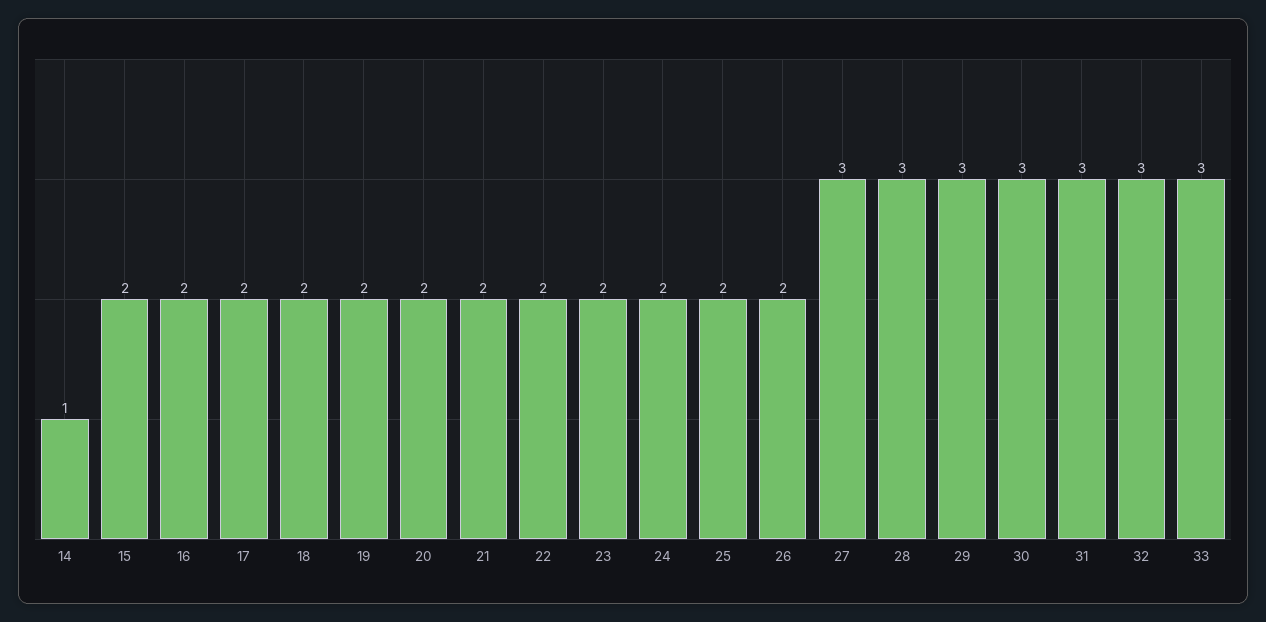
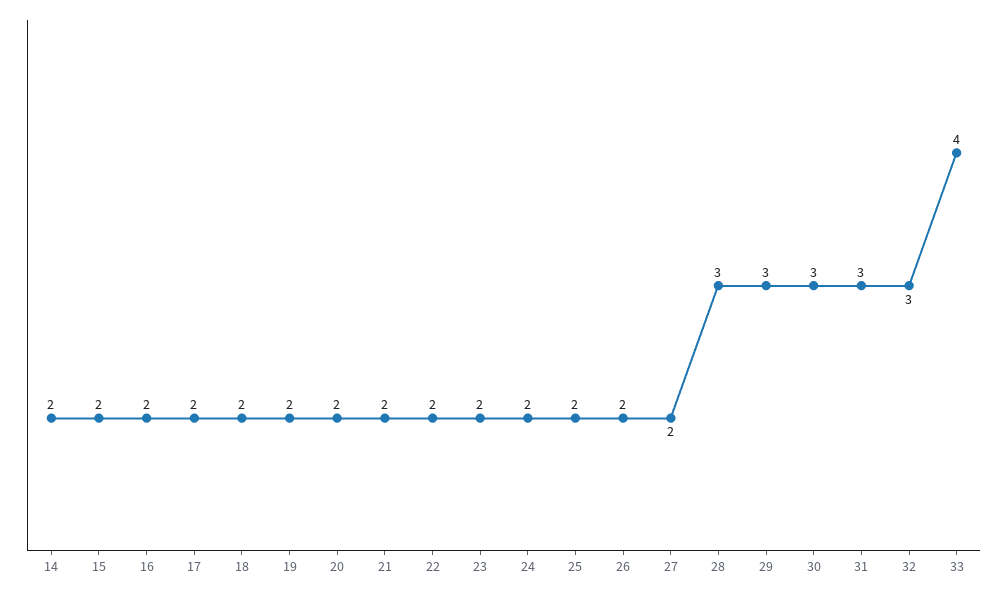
  {
-   "14": 1,
+   "14": 2,
    "15": 2,
    "16": 2,
    "17": 2,
    "18": 2,
    "19": 2,
    "20": 2,
    "21": 2,
    "22": 2,
    "23": 2,
    "24": 2,
    "25": 2,
    "26": 2,
-   "27": 3,
+   "27": 2,
    "28": 3,
    "29": 3,
    "30": 3,
    "31": 3,
    "32": 3,
-   "33": 3
+   "33": 4
  }

